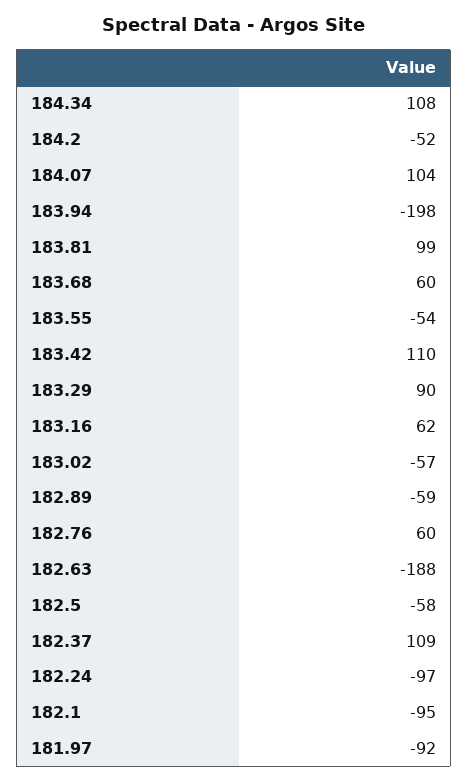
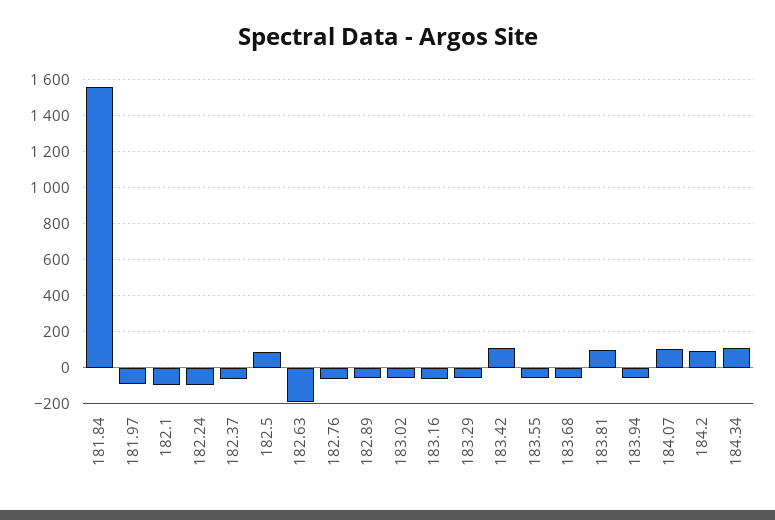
  {
    "184.34": 108,
-   "184.2": -52,
+   "184.2": 100,
    "184.07": 104,
-   "183.94": -198,
+   "183.94": -50,
    "183.81": 99,
-   "183.68": 60,
+   "183.68": -50,
    "183.55": -54,
    "183.42": 110,
-   "183.29": 90,
+   "183.29": -50,
-   "183.16": 62,
+   "183.16": -50,
    "183.02": -57,
    "182.89": -59,
-   "182.76": 60,
+   "182.76": -50,
    "182.63": -188,
-   "182.5": -58,
+   "182.5": 100,
-   "182.37": 109,
+   "182.37": -50,
    "182.24": -97,
    "182.1": -95,
-   "181.97": -92
+   "181.97": -92,
+   "181.84": 1550
  }

